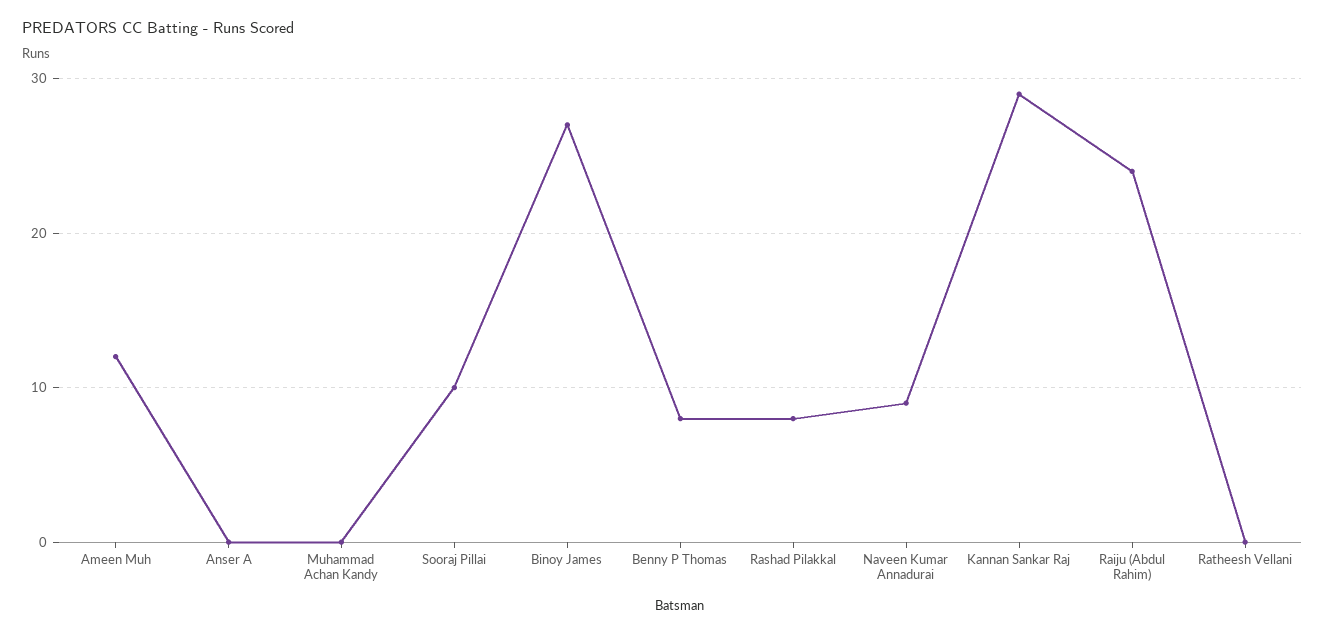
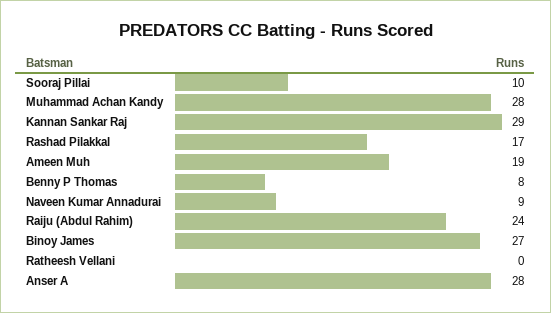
  {
-   "Ameen Muh": 12,
+   "Ameen Muh": 19,
-   "Anser A": 0,
+   "Anser A": 28,
-   "Muhammad Achan Kandy": 0,
+   "Muhammad Achan Kandy": 28,
    "Sooraj Pillai": 10,
    "Binoy James": 27,
    "Benny P Thomas": 8,
-   "Rashad Pilakkal": 8,
+   "Rashad Pilakkal": 17,
    "Naveen Kumar Annadurai": 9,
    "Kannan Sankar Raj": 29,
    "Raiju (Abdul Rahim)": 24,
    "Ratheesh Vellani": 0
  }

